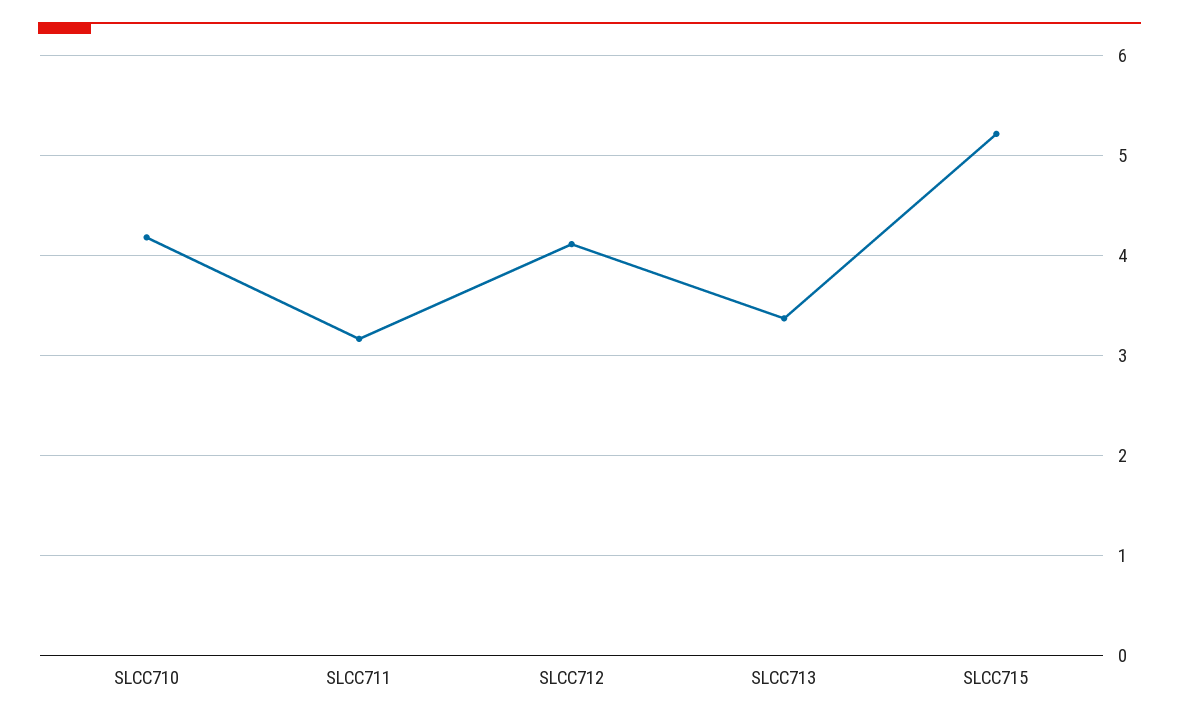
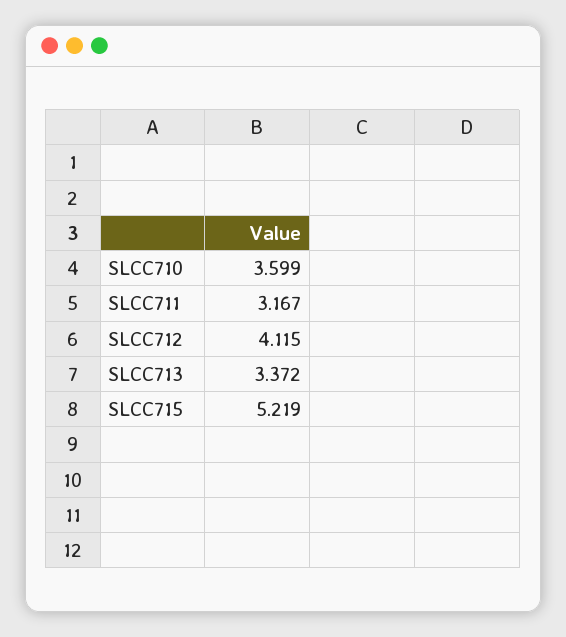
  {
-   "SLCC710": 4.2,
+   "SLCC710": 3.599,
    "SLCC711": 3.167,
    "SLCC712": 4.115,
    "SLCC713": 3.372,
    "SLCC715": 5.219
  }

